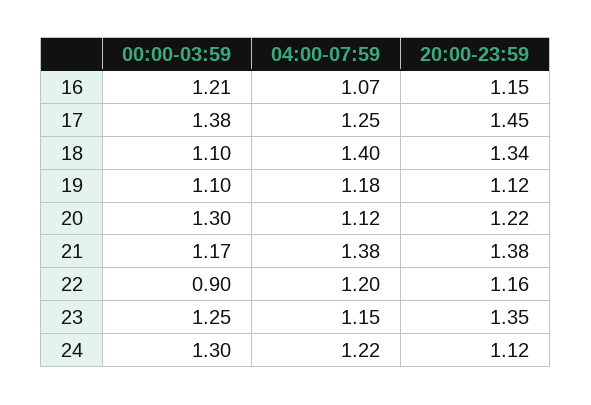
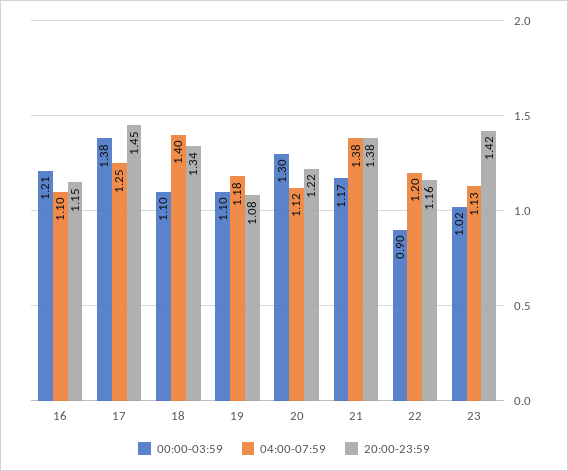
  {
    "00:00-03:59": {
      "16": 1.21,
      "17": 1.38,
      "18": 1.1,
      "19": 1.1,
      "20": 1.3,
      "21": 1.17,
      "22": 0.9,
-     "23": 1.25,
+     "23": 1.02
-     "24": 1.3
    },
    "04:00-07:59": {
-     "16": 1.07,
+     "16": 1.1,
      "17": 1.25,
      "18": 1.4,
      "19": 1.18,
      "20": 1.12,
      "21": 1.38,
      "22": 1.2,
-     "23": 1.15,
+     "23": 1.13
-     "24": 1.22
    },
    "20:00-23:59": {
      "16": 1.15,
      "17": 1.45,
      "18": 1.34,
-     "19": 1.12,
+     "19": 1.08,
      "20": 1.22,
      "21": 1.38,
      "22": 1.16,
-     "23": 1.35,
+     "23": 1.42
-     "24": 1.12
    }
  }

